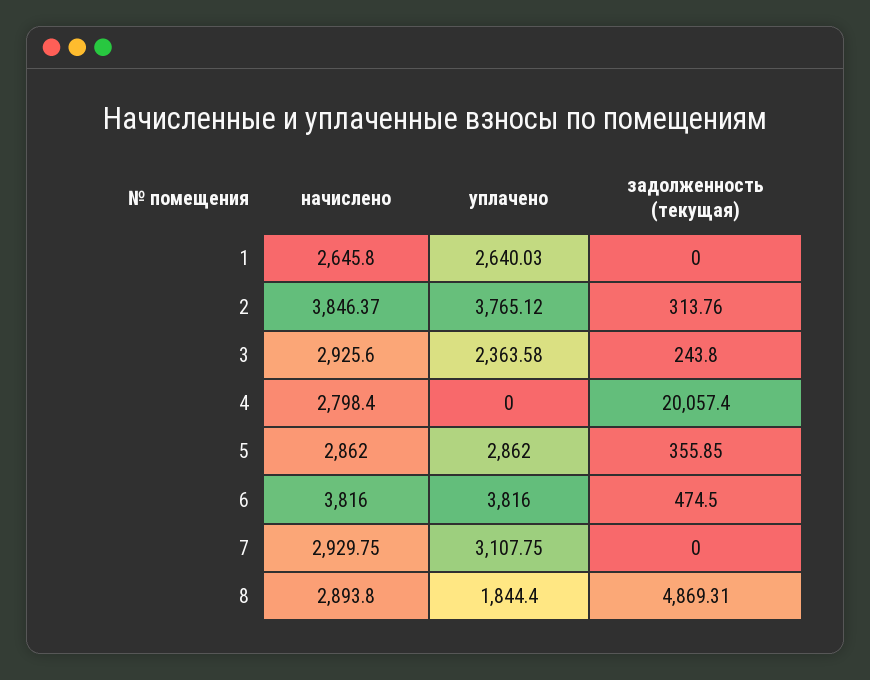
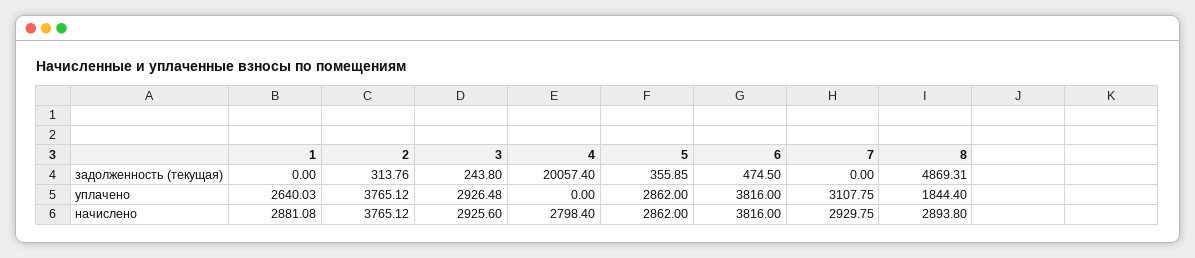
  {
    "начислено": {
-     "1": 2645.8,
+     "1": 2881.08,
-     "2": 3846.37,
+     "2": 3765.12,
      "3": 2925.6,
      "4": 2798.4,
      "5": 2862,
      "6": 3816,
      "7": 2929.75,
      "8": 2893.8
    },
    "уплачено": {
      "1": 2640.03,
      "2": 3765.12,
-     "3": 2363.58,
+     "3": 2926.48,
      "4": 0,
      "5": 2862,
      "6": 3816,
      "7": 3107.75,
      "8": 1844.4
    },
    "задолженность (текущая)": {
      "1": 0,
      "2": 313.76,
      "3": 243.8,
      "4": 20057.4,
      "5": 355.85,
      "6": 474.5,
      "7": 0,
      "8": 4869.31
    }
  }

